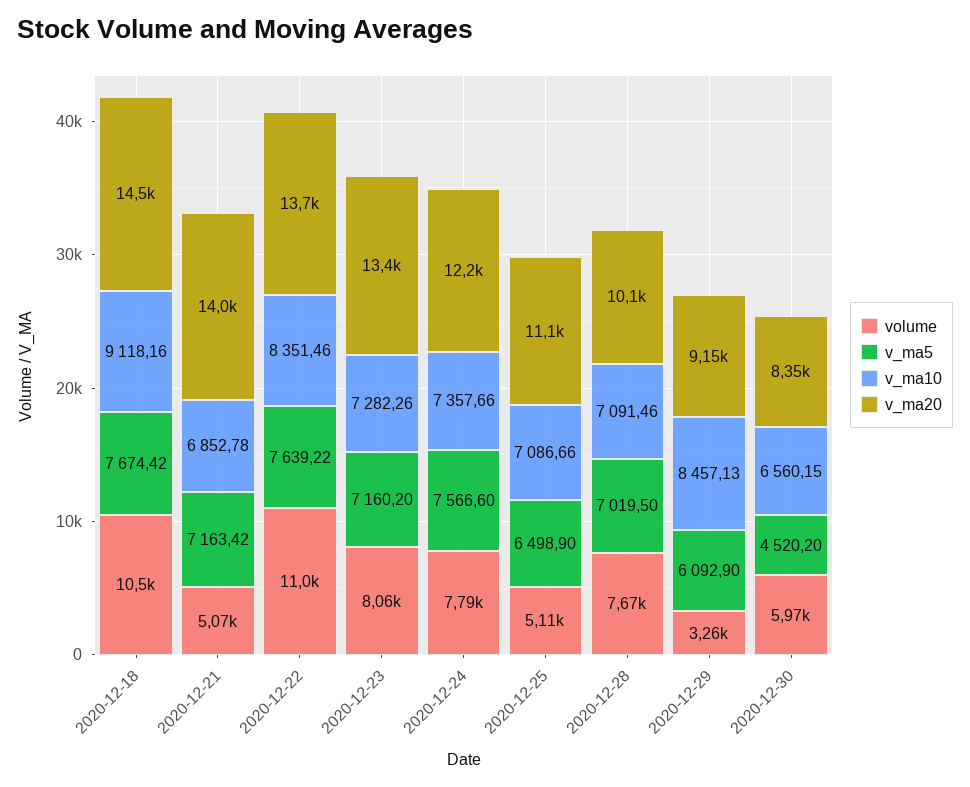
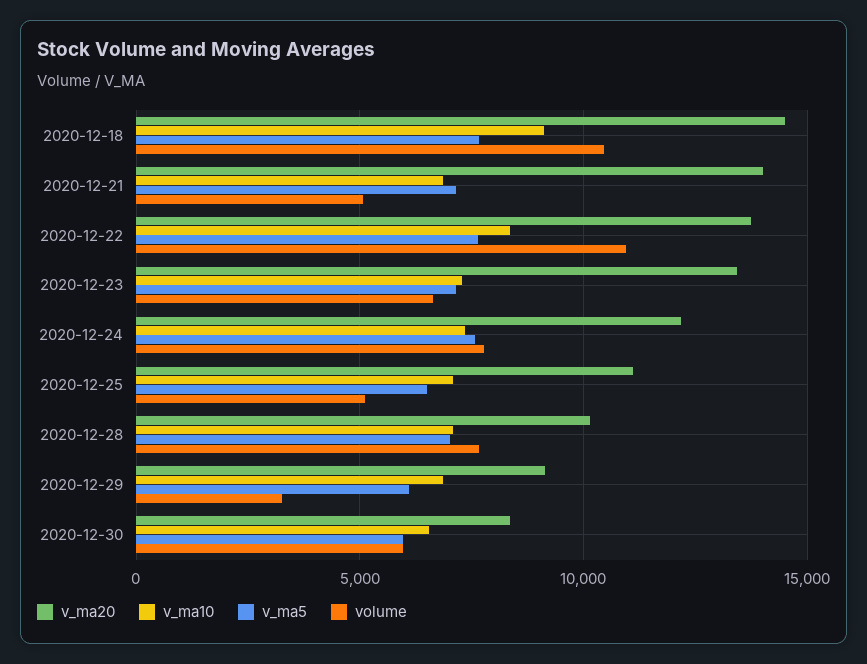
  {
    "volume": {
      "2020-12-18": 10500,
      "2020-12-21": 5070,
      "2020-12-22": 11000,
-     "2020-12-23": 8060,
+     "2020-12-23": 6500,
      "2020-12-24": 7790,
      "2020-12-25": 5110,
      "2020-12-28": 7670,
      "2020-12-29": 3260,
      "2020-12-30": 5970
    },
    "v_ma5": {
      "2020-12-18": 7674.42,
      "2020-12-21": 7163.42,
      "2020-12-22": 7639.22,
      "2020-12-23": 7160.2,
      "2020-12-24": 7566.6,
      "2020-12-25": 6498.9,
      "2020-12-28": 7019.5,
      "2020-12-29": 6092.9,
-     "2020-12-30": 4520.2
+     "2020-12-30": 6000
    },
    "v_ma10": {
      "2020-12-18": 9118.16,
      "2020-12-21": 6852.78,
      "2020-12-22": 8351.46,
      "2020-12-23": 7282.26,
      "2020-12-24": 7357.66,
      "2020-12-25": 7086.66,
      "2020-12-28": 7091.46,
-     "2020-12-29": 8457.13,
+     "2020-12-29": 7000,
      "2020-12-30": 6560.15
    },
    "v_ma20": {
      "2020-12-18": 14500,
      "2020-12-21": 14000,
      "2020-12-22": 13700,
      "2020-12-23": 13400,
      "2020-12-24": 12200,
      "2020-12-25": 11100,
      "2020-12-28": 10100,
      "2020-12-29": 9150,
      "2020-12-30": 8350
    }
  }

